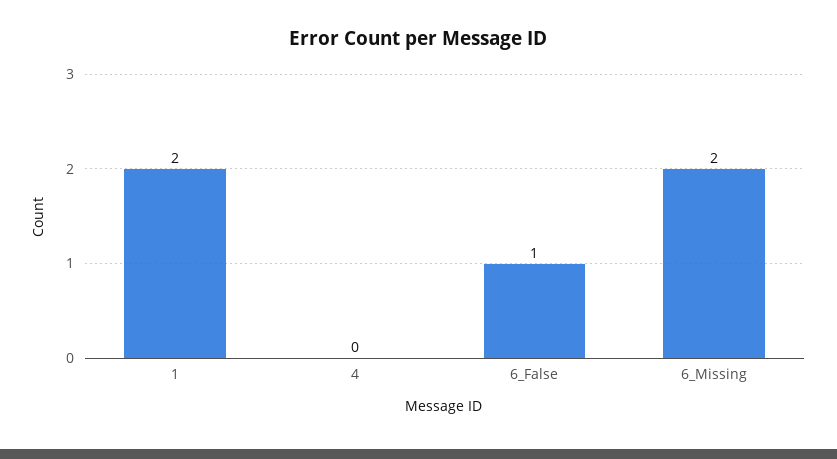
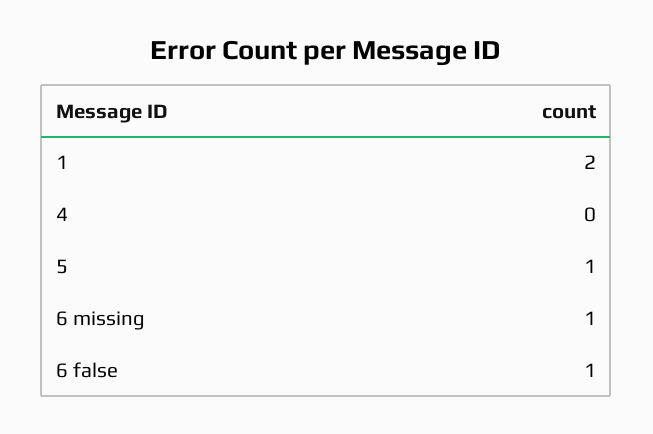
  {
    "1": 2,
    "4": 0,
    "6_False": 1,
-   "6_Missing": 2
+   "6_Missing": 1,
+   "5": 1
  }

